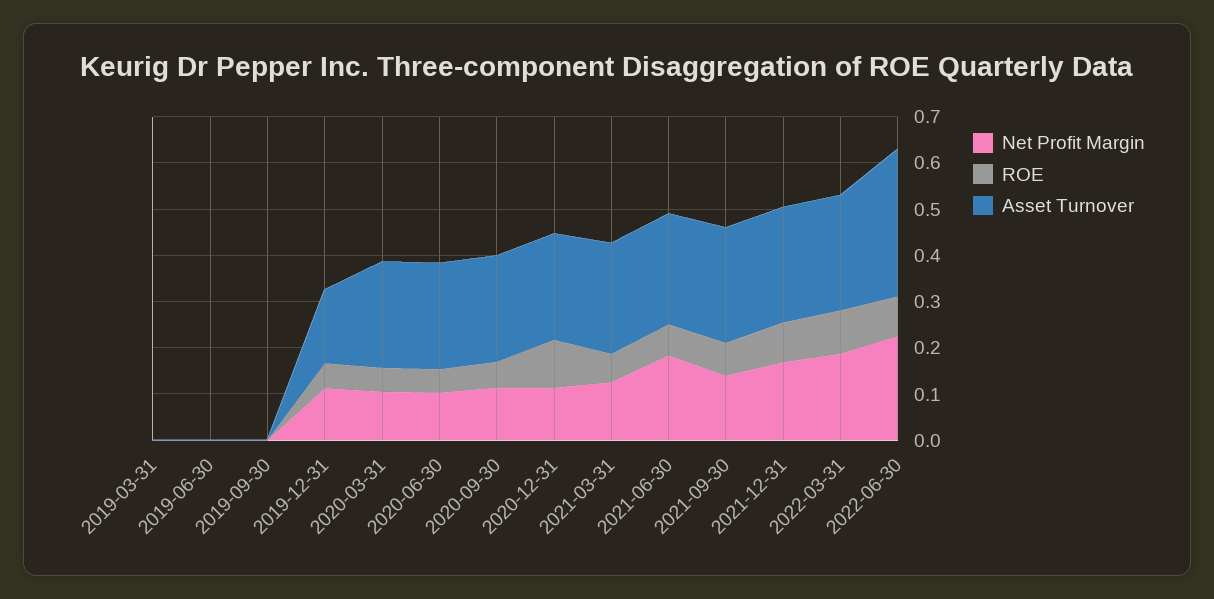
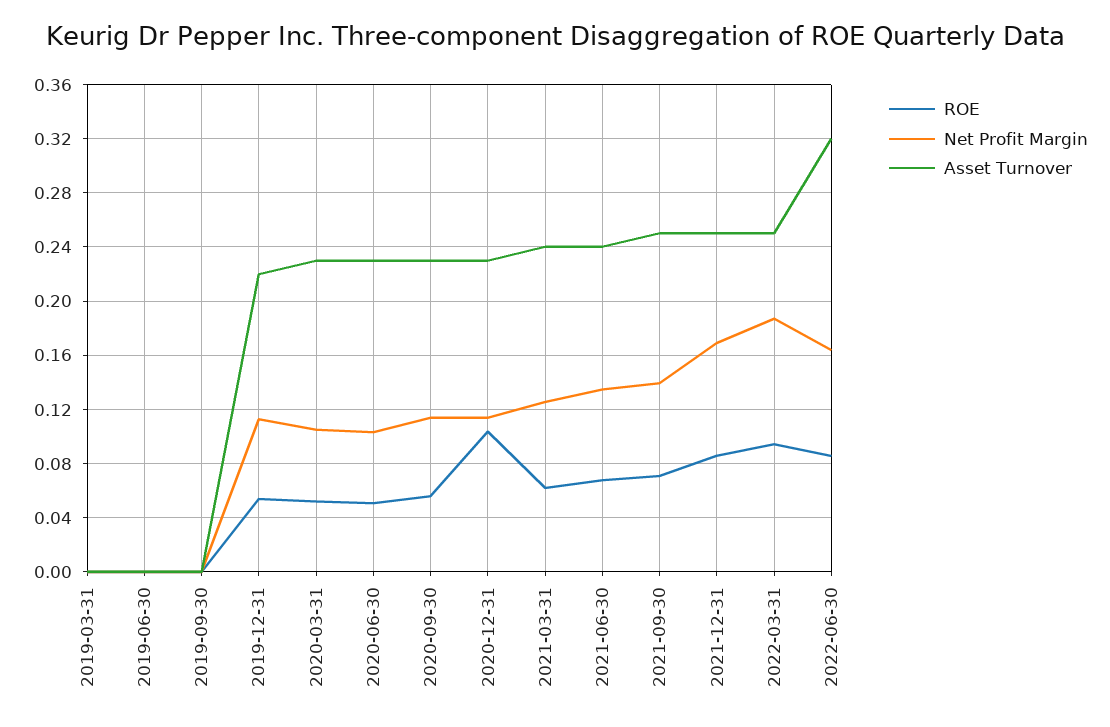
  {
    "Net Profit Margin": {
      "2019-03-31": 0,
      "2019-06-30": 0,
      "2019-09-30": 0,
      "2019-12-31": 0.115,
      "2020-03-31": 0.105,
      "2020-06-30": 0.105,
      "2020-09-30": 0.115,
      "2020-12-31": 0.115,
      "2021-03-31": 0.125,
-     "2021-06-30": 0.18,
+     "2021-06-30": 0.135,
      "2021-09-30": 0.14,
      "2021-12-31": 0.17,
      "2022-03-31": 0.185,
-     "2022-06-30": 0.22
+     "2022-06-30": 0.165
    },
    "ROE": {
      "2019-03-31": 0,
      "2019-06-30": 0,
      "2019-09-30": 0,
      "2019-12-31": 0.055,
      "2020-03-31": 0.05,
      "2020-06-30": 0.05,
      "2020-09-30": 0.055,
      "2020-12-31": 0.105,
      "2021-03-31": 0.06,
      "2021-06-30": 0.07,
      "2021-09-30": 0.07,
      "2021-12-31": 0.085,
      "2022-03-31": 0.095,
      "2022-06-30": 0.085
    },
    "Asset Turnover": {
      "2019-03-31": 0,
      "2019-06-30": 0,
      "2019-09-30": 0,
-     "2019-12-31": 0.16,
+     "2019-12-31": 0.22,
      "2020-03-31": 0.23,
      "2020-06-30": 0.23,
      "2020-09-30": 0.23,
      "2020-12-31": 0.23,
      "2021-03-31": 0.24,
      "2021-06-30": 0.24,
      "2021-09-30": 0.25,
      "2021-12-31": 0.25,
      "2022-03-31": 0.25,
      "2022-06-30": 0.32
    }
  }

